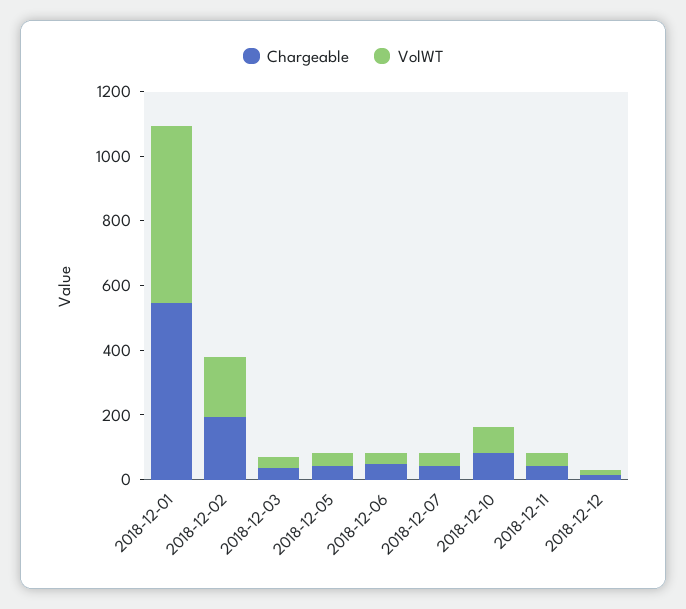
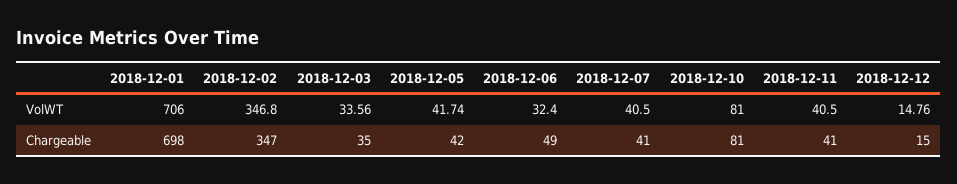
  {
    "Chargeable": {
-     "2018-12-01": 550,
+     "2018-12-01": 698,
-     "2018-12-02": 200,
+     "2018-12-02": 347,
      "2018-12-03": 35,
      "2018-12-05": 42,
      "2018-12-06": 49,
      "2018-12-07": 41,
      "2018-12-10": 81,
      "2018-12-11": 41,
      "2018-12-12": 15
    },
    "VolWT": {
-     "2018-12-01": 550,
+     "2018-12-01": 706,
-     "2018-12-02": 200,
+     "2018-12-02": 346.8,
      "2018-12-03": 33.56,
      "2018-12-05": 41.74,
      "2018-12-06": 32.4,
      "2018-12-07": 40.5,
      "2018-12-10": 81,
      "2018-12-11": 40.5,
      "2018-12-12": 14.76
    }
  }

